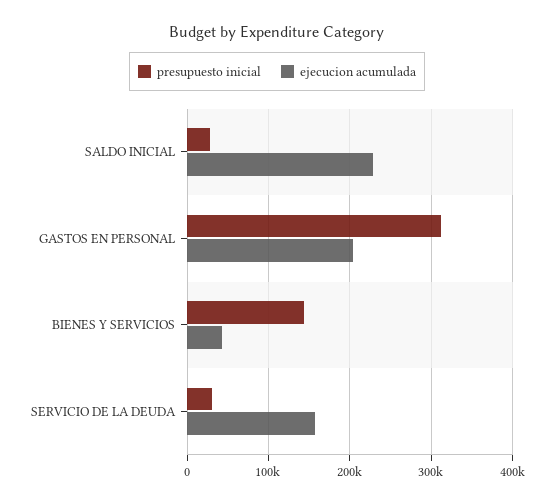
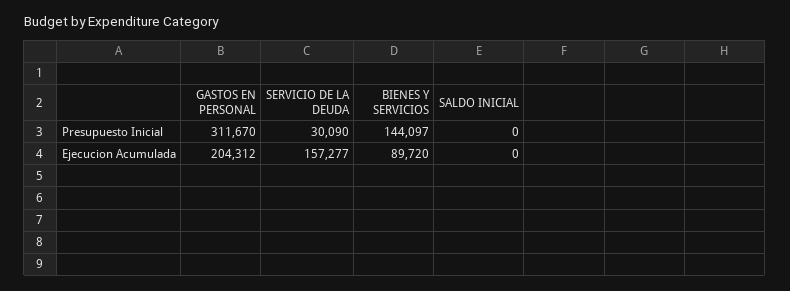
  {
    "presupuesto inicial": {
-     "SALDO INICIAL": 30000,
+     "SALDO INICIAL": 0,
      "GASTOS EN PERSONAL": 311670,
      "BIENES Y SERVICIOS": 144097,
      "SERVICIO DE LA DEUDA": 30090
    },
    "ejecucion acumulada": {
-     "SALDO INICIAL": 230000,
+     "SALDO INICIAL": 0,
      "GASTOS EN PERSONAL": 204312,
-     "BIENES Y SERVICIOS": 40000,
+     "BIENES Y SERVICIOS": 89720,
      "SERVICIO DE LA DEUDA": 157277
    }
  }

